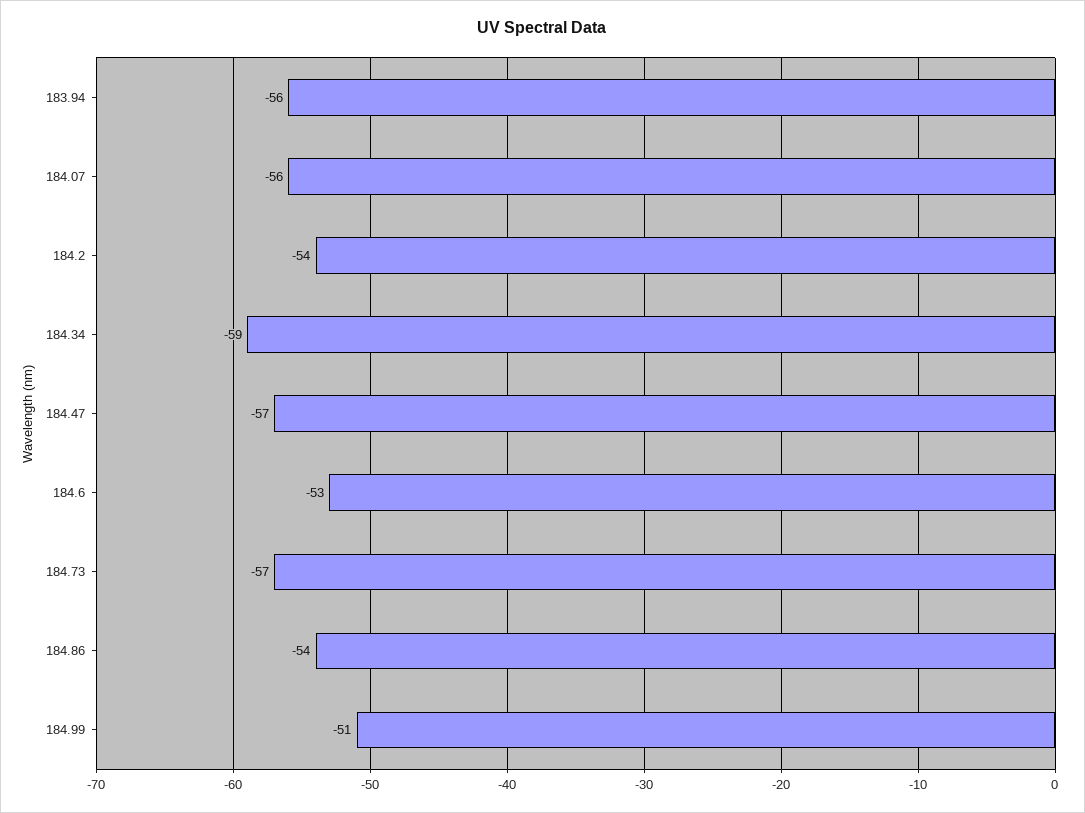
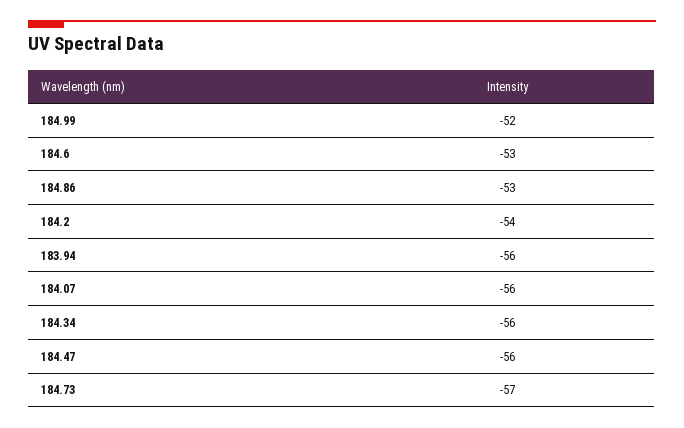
  {
    "183.94": -56,
    "184.07": -56,
    "184.2": -54,
-   "184.34": -59,
+   "184.34": -56,
-   "184.47": -57,
+   "184.47": -56,
    "184.6": -53,
    "184.73": -57,
-   "184.86": -54,
+   "184.86": -53,
-   "184.99": -51
+   "184.99": -52
  }

